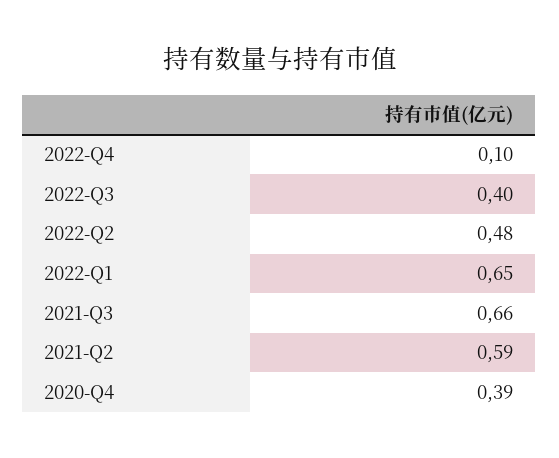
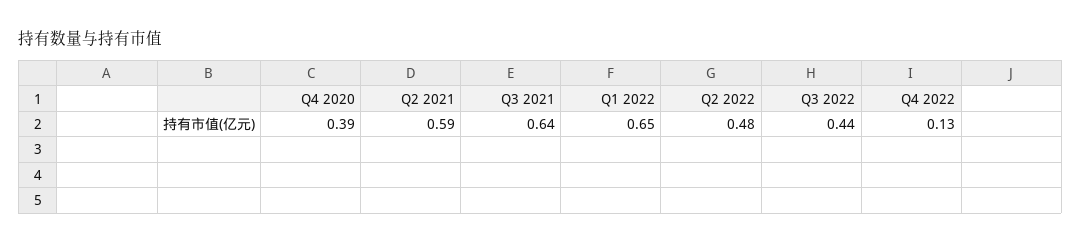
  {
-   "2022-Q4": 0.1,
+   "2022-Q4": 0.13,
-   "2022-Q3": 0.4,
+   "2022-Q3": 0.44,
    "2022-Q2": 0.48,
    "2022-Q1": 0.65,
-   "2021-Q3": 0.66,
+   "2021-Q3": 0.64,
    "2021-Q2": 0.59,
    "2020-Q4": 0.39
  }

